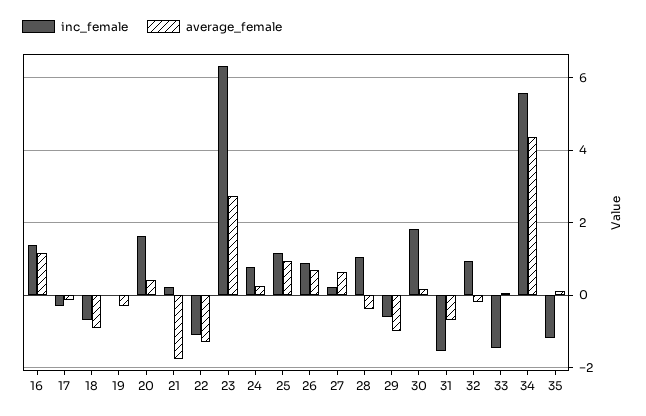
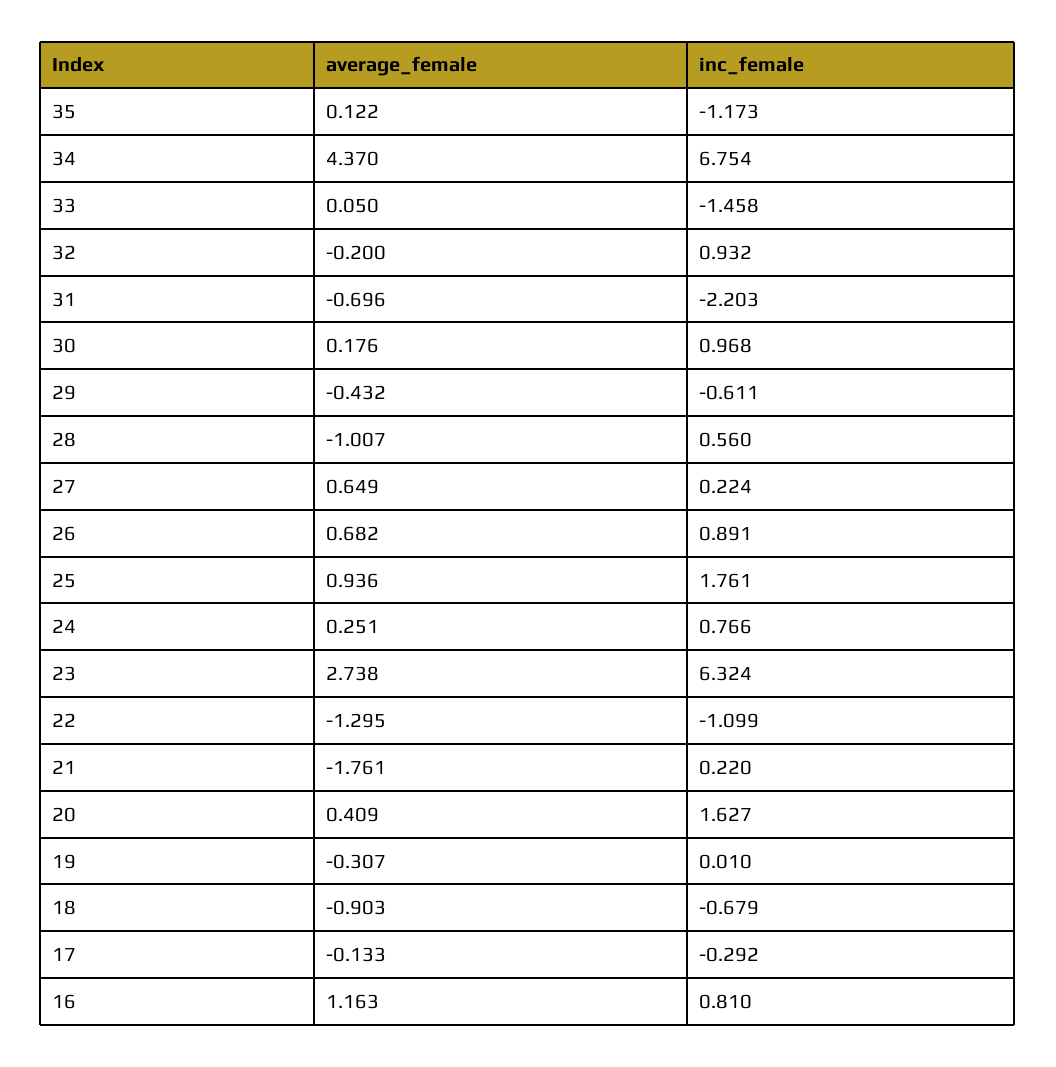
  {
    "inc_female": {
-     "16": 1.4,
+     "16": 0.81,
      "17": -0.292,
      "18": -0.679,
      "19": 0.01,
      "20": 1.627,
      "21": 0.22,
      "22": -1.099,
      "23": 6.324,
      "24": 0.766,
-     "25": 1.2,
+     "25": 1.761,
      "26": 0.891,
      "27": 0.224,
-     "28": 1,
+     "28": 0.56,
      "29": -0.611,
-     "30": 1.8,
+     "30": 0.968,
-     "31": -1.6,
+     "31": -2.203,
      "32": 0.932,
      "33": -1.458,
-     "34": 5.6,
+     "34": 6.754,
      "35": -1.173
    },
    "average_female": {
      "16": 1.163,
      "17": -0.133,
      "18": -0.903,
      "19": -0.307,
      "20": 0.409,
      "21": -1.761,
      "22": -1.295,
      "23": 2.738,
      "24": 0.251,
      "25": 0.936,
      "26": 0.682,
      "27": 0.649,
-     "28": -0.4,
+     "28": -1.007,
-     "29": -1,
+     "29": -0.432,
      "30": 0.176,
      "31": -0.696,
      "32": -0.2,
      "33": 0.05,
      "34": 4.37,
      "35": 0.122
    }
  }

